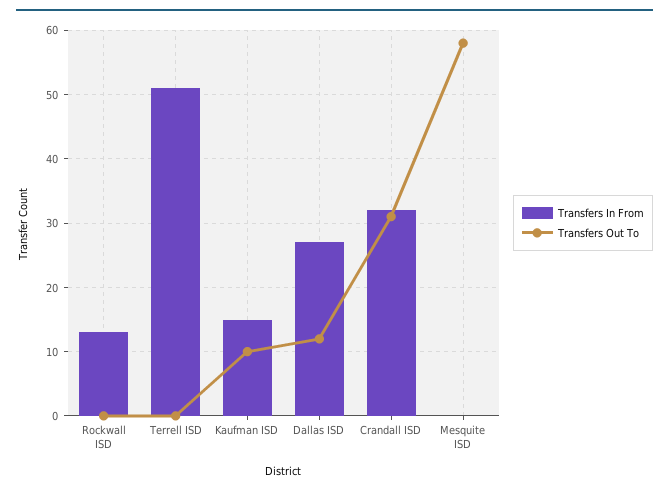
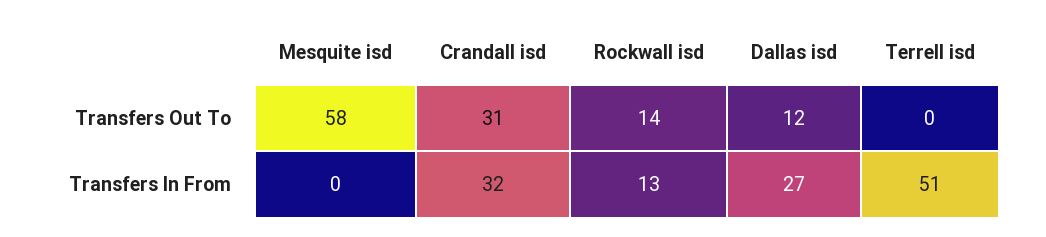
  {
    "Transfers In From": {
      "Rockwall ISD": 13,
      "Terrell ISD": 51,
-     "Kaufman ISD": 15,
      "Dallas ISD": 27,
      "Crandall ISD": 32,
      "Mesquite ISD": 0
    },
    "Transfers Out To": {
-     "Rockwall ISD": 0,
+     "Rockwall ISD": 14,
      "Terrell ISD": 0,
-     "Kaufman ISD": 10,
      "Dallas ISD": 12,
      "Crandall ISD": 31,
      "Mesquite ISD": 58
    }
  }

